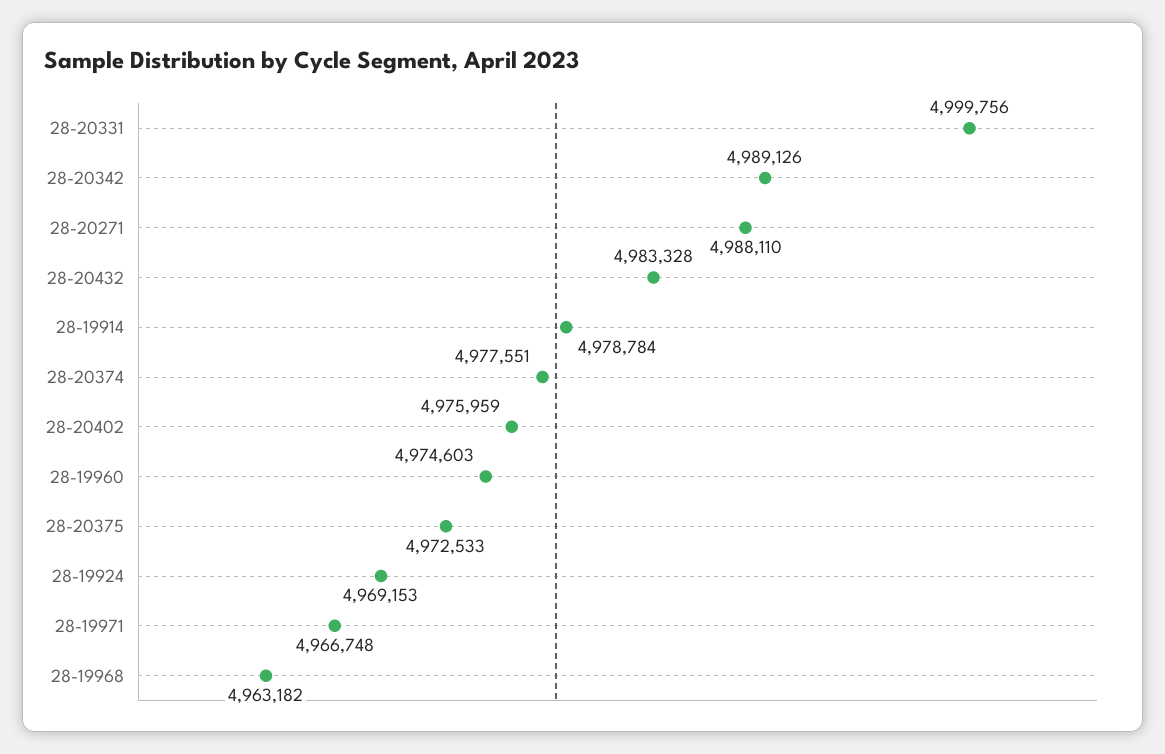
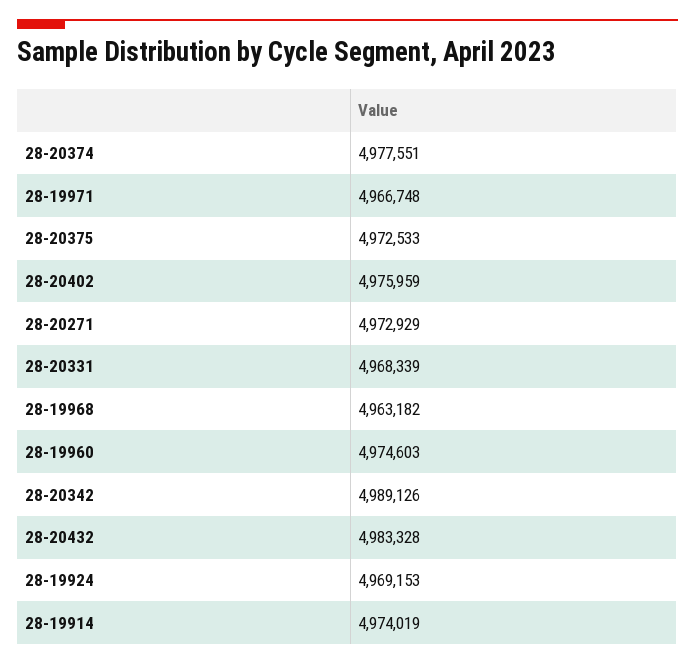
  {
-   "28-20331": 4999756,
+   "28-20331": 4968339,
    "28-20342": 4989126,
-   "28-20271": 4988110,
+   "28-20271": 4972929,
    "28-20432": 4983328,
-   "28-19914": 4978784,
+   "28-19914": 4974019,
    "28-20374": 4977551,
    "28-20402": 4975959,
    "28-19960": 4974603,
    "28-20375": 4972533,
    "28-19924": 4969153,
    "28-19971": 4966748,
    "28-19968": 4963182
  }

